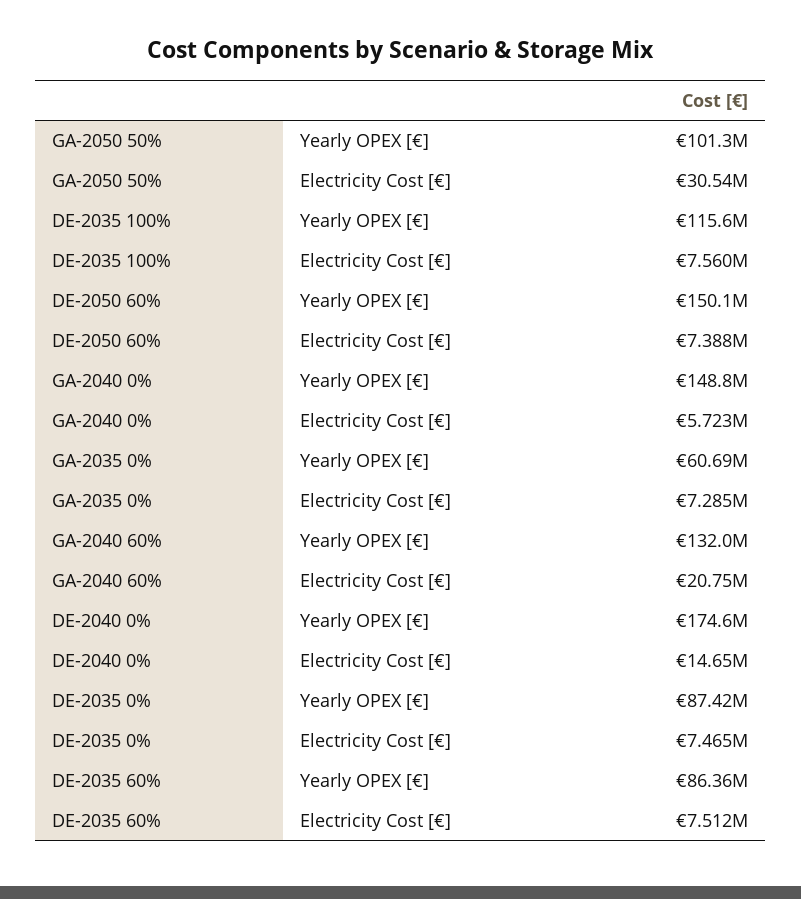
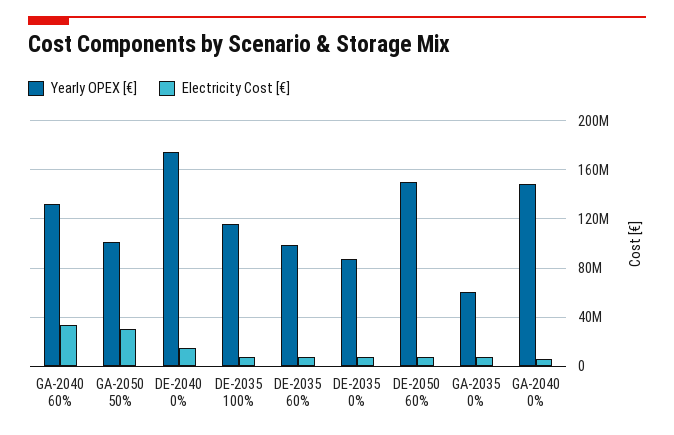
  {
    "Yearly OPEX [€]": {
      "GA-2050 50%": 101300000,
      "DE-2035 100%": 115600000,
      "DE-2050 60%": 150100000,
      "GA-2040 0%": 148800000,
      "GA-2035 0%": 60690000,
      "GA-2040 60%": 132000000,
      "DE-2040 0%": 174600000,
      "DE-2035 0%": 87420000,
-     "DE-2035 60%": 86360000
+     "DE-2035 60%": 100000000
    },
    "Electricity Cost [€]": {
      "GA-2050 50%": 30540000,
      "DE-2035 100%": 7560000,
      "DE-2050 60%": 7388000,
      "GA-2040 0%": 5723000,
      "GA-2035 0%": 7285000,
-     "GA-2040 60%": 20750000,
+     "GA-2040 60%": 35000000,
      "DE-2040 0%": 14650000,
      "DE-2035 0%": 7465000,
      "DE-2035 60%": 7512000
    }
  }

